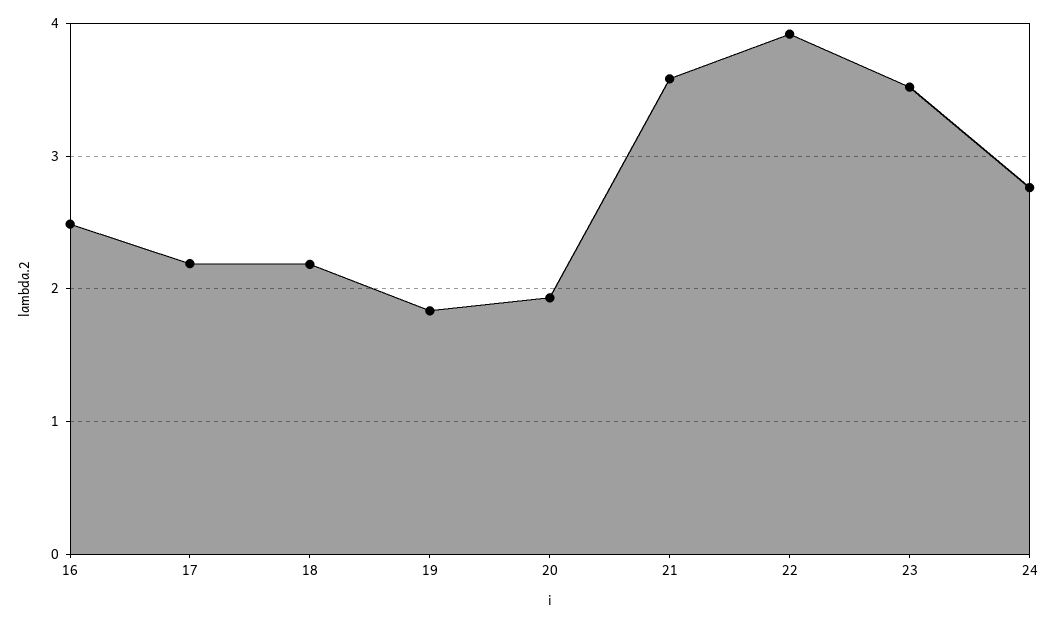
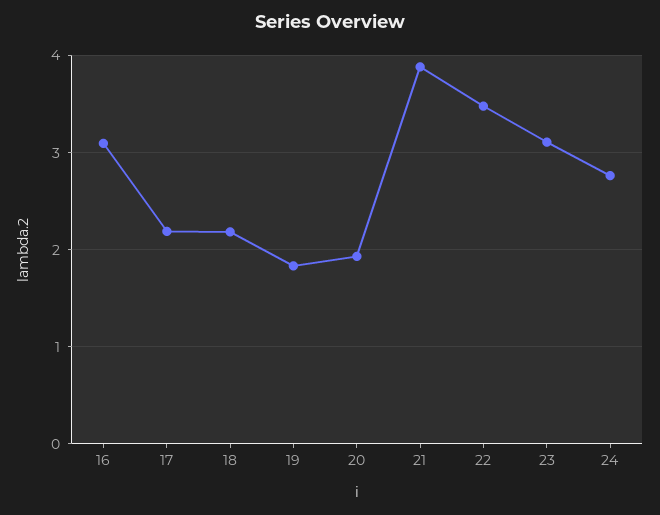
  {
-   "16": 2.5,
+   "16": 3.1,
    "17": 2.2,
    "18": 2.2,
    "19": 1.8,
    "20": 1.9,
-   "21": 3.6,
+   "21": 3.9,
-   "22": 3.9,
+   "22": 3.5,
-   "23": 3.5,
+   "23": 3.1,
    "24": 2.8
  }

